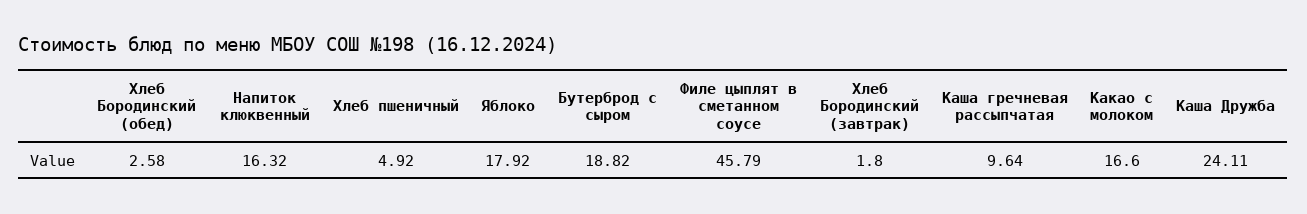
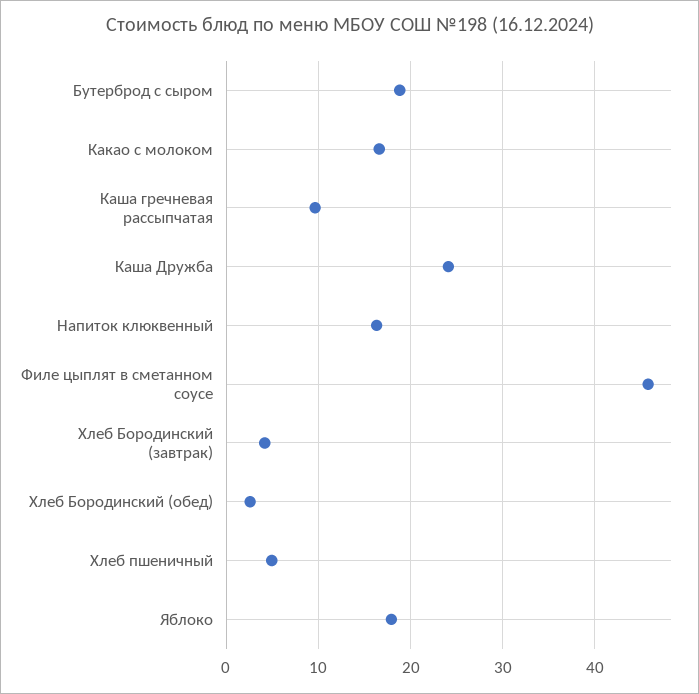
  {
    "Хлеб Бородинский (обед)": 2.58,
    "Напиток клюквенный": 16.32,
    "Хлеб пшеничный": 4.92,
    "Яблоко": 17.92,
    "Бутерброд с сыром": 18.82,
    "Филе цыплят в сметанном соусе": 45.79,
-   "Хлеб Бородинский (завтрак)": 1.8,
+   "Хлеб Бородинский (завтрак)": 4,
    "Каша гречневая рассыпчатая": 9.64,
    "Какао с молоком": 16.6,
    "Каша Дружба": 24.11
  }

